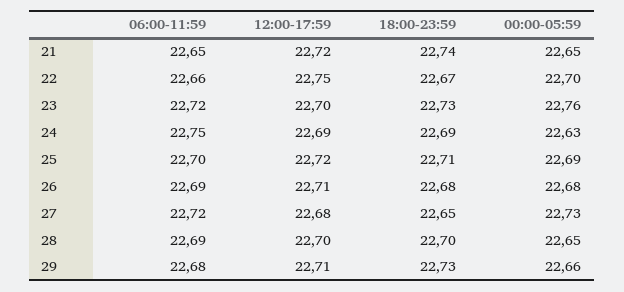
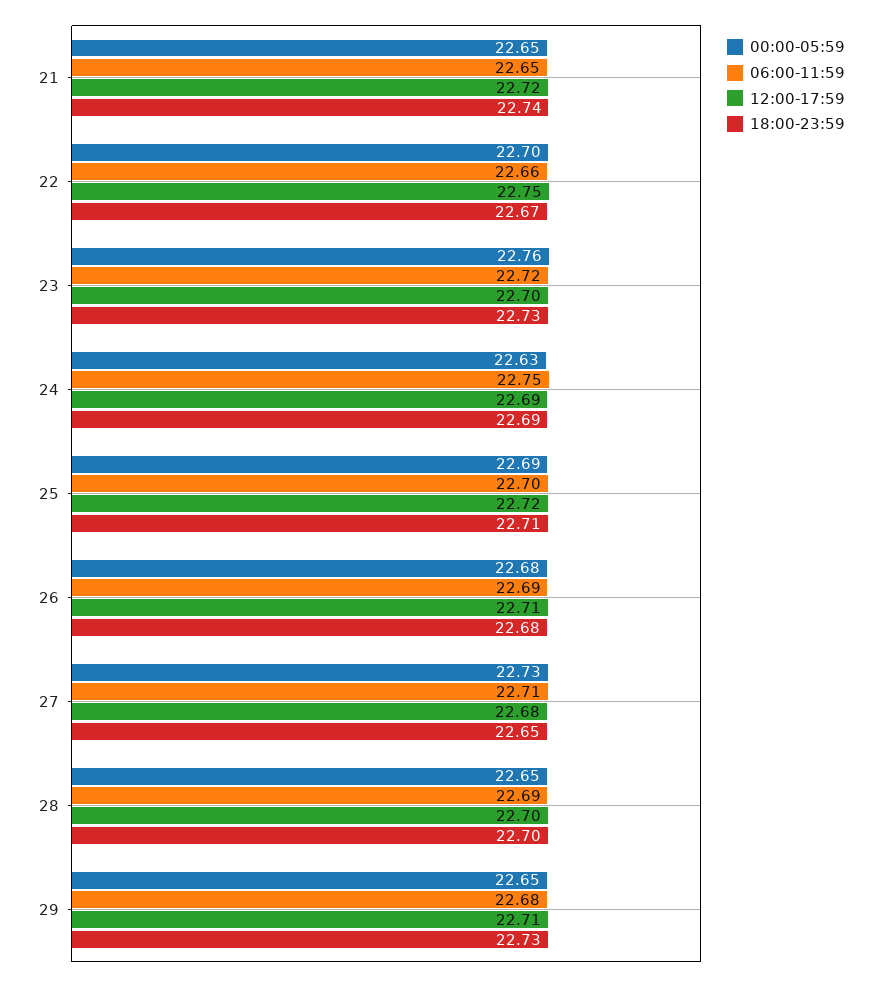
  {
    "06:00-11:59": {
      "21": 22.65,
      "22": 22.66,
      "23": 22.72,
      "24": 22.75,
      "25": 22.7,
      "26": 22.69,
-     "27": 22.72,
+     "27": 22.71,
      "28": 22.69,
      "29": 22.68
    },
    "12:00-17:59": {
      "21": 22.72,
      "22": 22.75,
      "23": 22.7,
      "24": 22.69,
      "25": 22.72,
      "26": 22.71,
      "27": 22.68,
      "28": 22.7,
      "29": 22.71
    },
    "18:00-23:59": {
      "21": 22.74,
      "22": 22.67,
      "23": 22.73,
      "24": 22.69,
      "25": 22.71,
      "26": 22.68,
      "27": 22.65,
      "28": 22.7,
      "29": 22.73
    },
    "00:00-05:59": {
      "21": 22.65,
      "22": 22.7,
      "23": 22.76,
      "24": 22.63,
      "25": 22.69,
      "26": 22.68,
      "27": 22.73,
      "28": 22.65,
-     "29": 22.66
+     "29": 22.65
    }
  }

